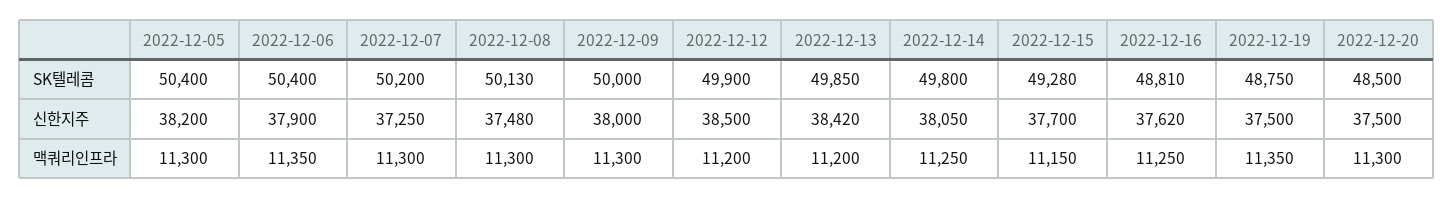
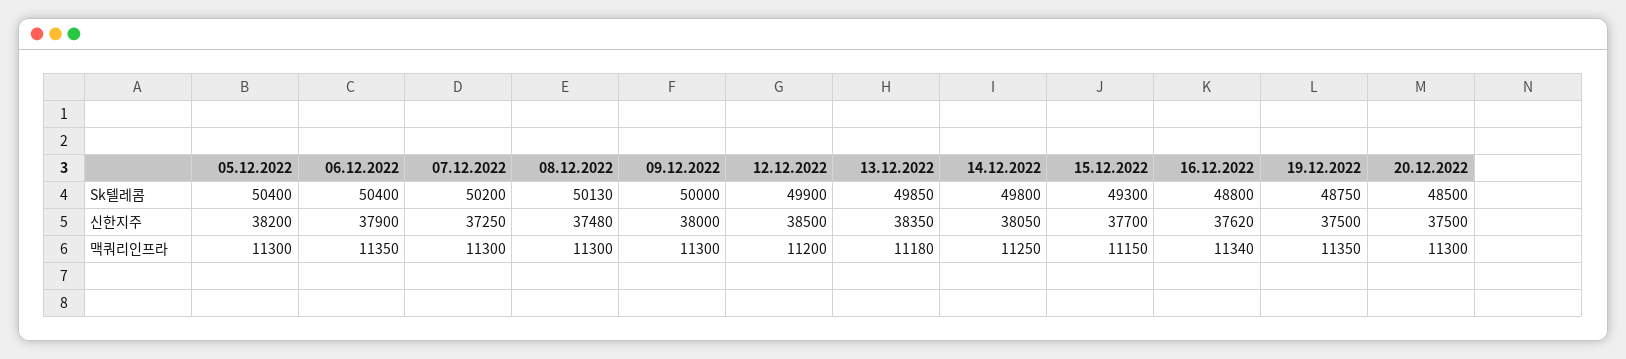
  {
    "2022-12-05": {
      "SK텔레콤": 50400,
      "신한지주": 38200,
      "맥쿼리인프라": 11300
    },
    "2022-12-06": {
      "SK텔레콤": 50400,
      "신한지주": 37900,
      "맥쿼리인프라": 11350
    },
    "2022-12-07": {
      "SK텔레콤": 50200,
      "신한지주": 37250,
      "맥쿼리인프라": 11300
    },
    "2022-12-08": {
      "SK텔레콤": 50130,
      "신한지주": 37480,
      "맥쿼리인프라": 11300
    },
    "2022-12-09": {
      "SK텔레콤": 50000,
      "신한지주": 38000,
      "맥쿼리인프라": 11300
    },
    "2022-12-12": {
      "SK텔레콤": 49900,
      "신한지주": 38500,
      "맥쿼리인프라": 11200
    },
    "2022-12-13": {
      "SK텔레콤": 49850,
-     "신한지주": 38420,
+     "신한지주": 38350,
-     "맥쿼리인프라": 11200
+     "맥쿼리인프라": 11180
    },
    "2022-12-14": {
      "SK텔레콤": 49800,
      "신한지주": 38050,
      "맥쿼리인프라": 11250
    },
    "2022-12-15": {
-     "SK텔레콤": 49280,
+     "SK텔레콤": 49300,
      "신한지주": 37700,
      "맥쿼리인프라": 11150
    },
    "2022-12-16": {
-     "SK텔레콤": 48810,
+     "SK텔레콤": 48800,
      "신한지주": 37620,
-     "맥쿼리인프라": 11250
+     "맥쿼리인프라": 11340
    },
    "2022-12-19": {
      "SK텔레콤": 48750,
      "신한지주": 37500,
      "맥쿼리인프라": 11350
    },
    "2022-12-20": {
      "SK텔레콤": 48500,
      "신한지주": 37500,
      "맥쿼리인프라": 11300
    }
  }

